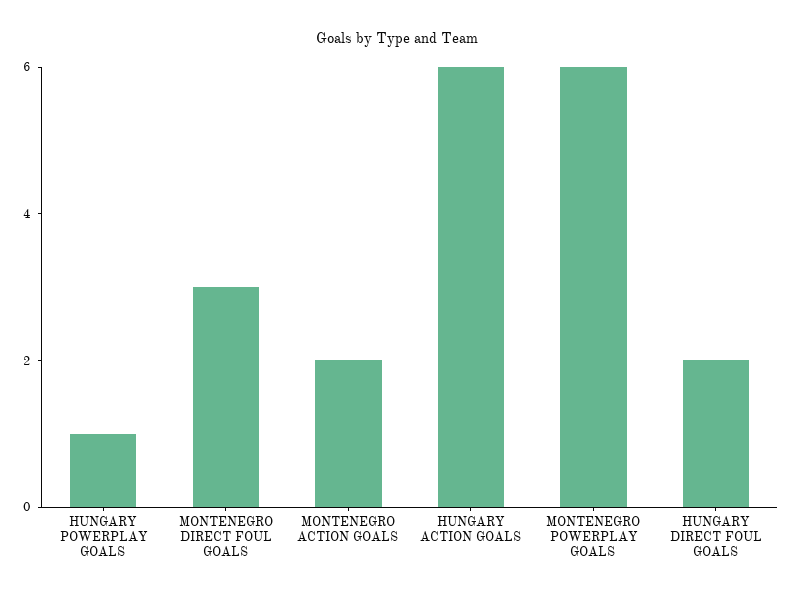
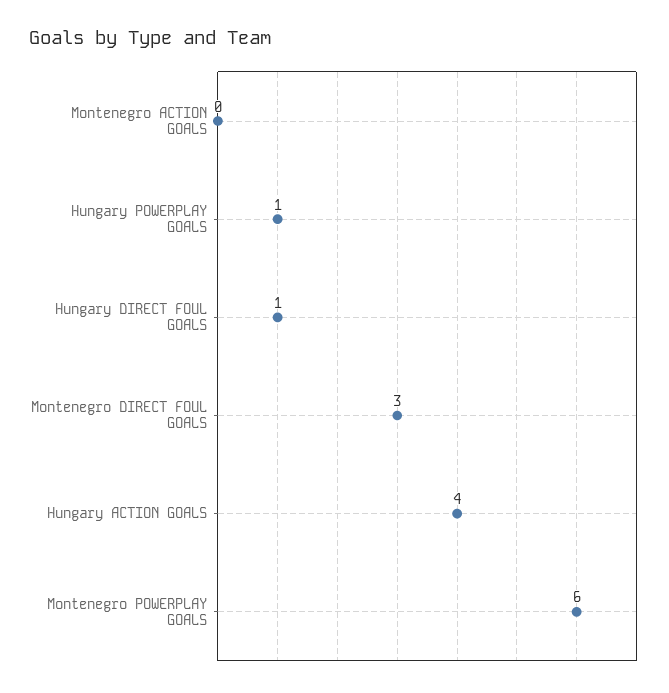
  {
    "HUNGARY POWERPLAY GOALS": 1,
    "MONTENEGRO DIRECT FOUL GOALS": 3,
-   "MONTENEGRO ACTION GOALS": 2,
+   "MONTENEGRO ACTION GOALS": 0,
-   "HUNGARY ACTION GOALS": 6,
+   "HUNGARY ACTION GOALS": 4,
    "MONTENEGRO POWERPLAY GOALS": 6,
-   "HUNGARY DIRECT FOUL GOALS": 2
+   "HUNGARY DIRECT FOUL GOALS": 1
  }

